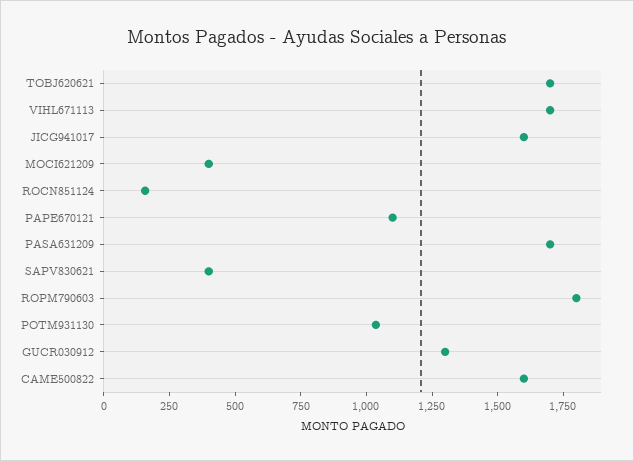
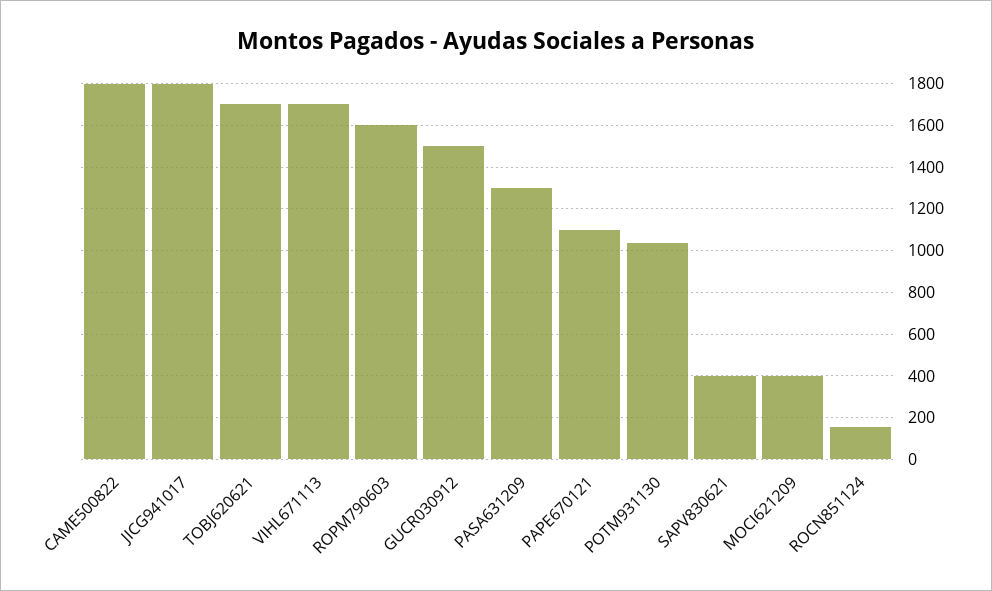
  {
    "TOBJ620621": 1700,
    "VIHL671113": 1700,
-   "JICG941017": 1600,
+   "JICG941017": 1800,
    "MOCI621209": 400,
    "ROCN851124": 150,
    "PAPE670121": 1100,
-   "PASA631209": 1700,
+   "PASA631209": 1300,
    "SAPV830621": 400,
-   "ROPM790603": 1800,
+   "ROPM790603": 1600,
    "POTM931130": 1050,
-   "GUCR030912": 1300,
+   "GUCR030912": 1500,
-   "CAME500822": 1600
+   "CAME500822": 1800
  }

